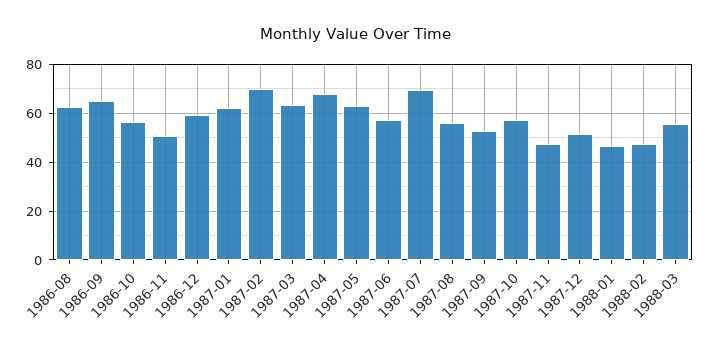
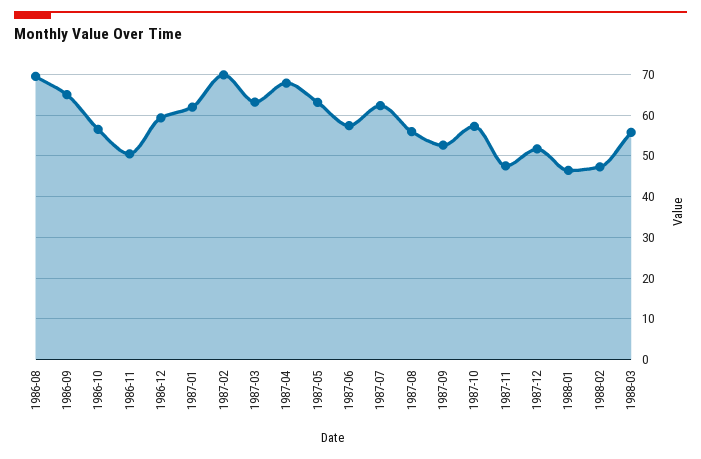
  {
-   "1986-08": 62.5,
+   "1986-08": 70,
    "1986-09": 66,
    "1986-10": 56,
    "1986-11": 50,
    "1986-12": 60,
    "1987-01": 62,
    "1987-02": 70,
    "1987-03": 64,
    "1987-04": 68,
    "1987-05": 64,
    "1987-06": 58,
-   "1987-07": 70,
+   "1987-07": 62,
    "1987-08": 56,
    "1987-09": 52,
    "1987-10": 58,
    "1987-11": 48,
    "1987-12": 52,
    "1988-01": 46,
    "1988-02": 48,
    "1988-03": 56
  }

